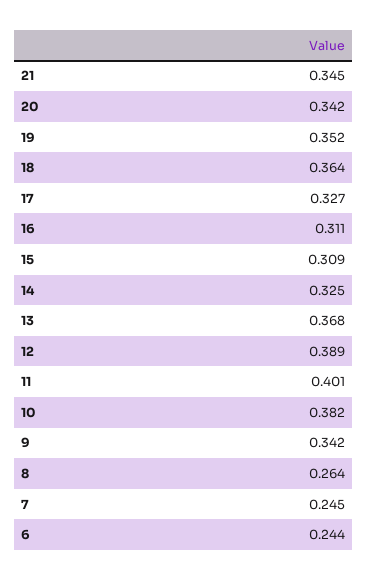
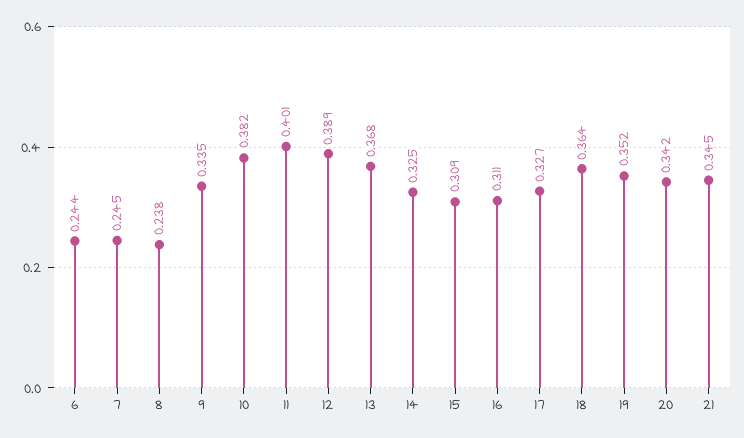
  {
    "21": 0.345,
    "20": 0.342,
    "19": 0.352,
    "18": 0.364,
    "17": 0.327,
    "16": 0.311,
    "15": 0.309,
    "14": 0.325,
    "13": 0.368,
    "12": 0.389,
    "11": 0.401,
    "10": 0.382,
-   "9": 0.342,
+   "9": 0.335,
-   "8": 0.264,
+   "8": 0.238,
    "7": 0.245,
    "6": 0.244
  }

